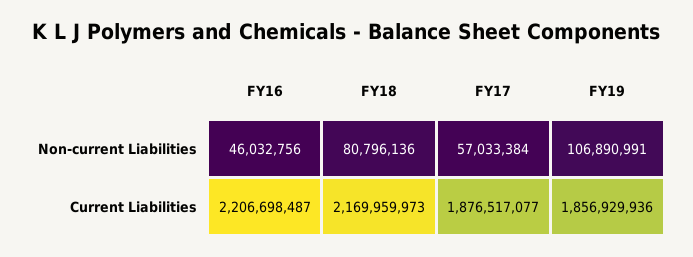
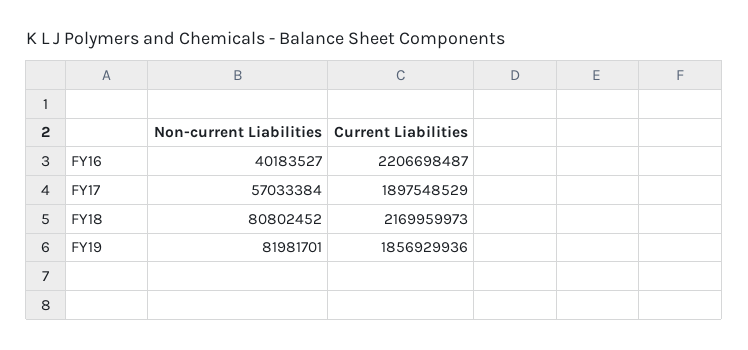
  {
    "FY16": {
-     "Non-current Liabilities": 46032756,
+     "Non-current Liabilities": 40183527,
      "Current Liabilities": 2206698487
    },
    "FY18": {
-     "Non-current Liabilities": 80796136,
+     "Non-current Liabilities": 80802452,
      "Current Liabilities": 2169959973
    },
    "FY17": {
      "Non-current Liabilities": 57033384,
-     "Current Liabilities": 1876517077
+     "Current Liabilities": 1897548529
    },
    "FY19": {
-     "Non-current Liabilities": 106890991,
+     "Non-current Liabilities": 81981701,
      "Current Liabilities": 1856929936
    }
  }

